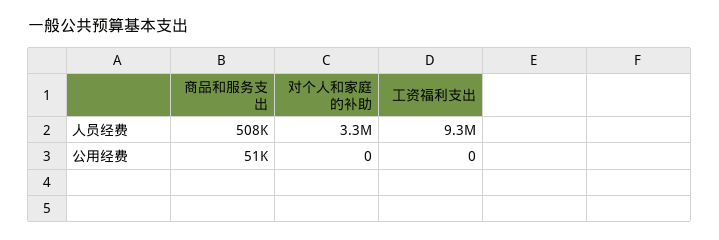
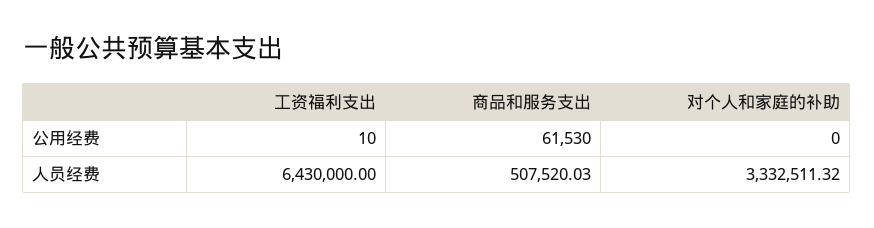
  {
    "商品和服务支出": {
      "人员经费": 507520.03,
-     "公用经费": 51000
+     "公用经费": 61530
    },
    "对个人和家庭的补助": {
      "人员经费": 3332511.32,
      "公用经费": 0
    },
    "工资福利支出": {
-     "人员经费": 9300000,
+     "人员经费": 6430000,
-     "公用经费": 0
+     "公用经费": 10
    }
  }

